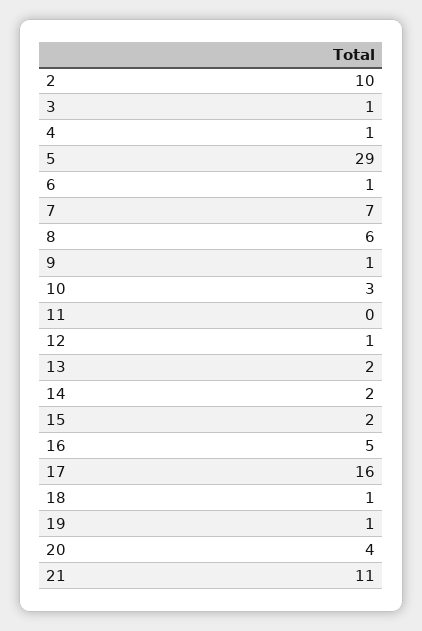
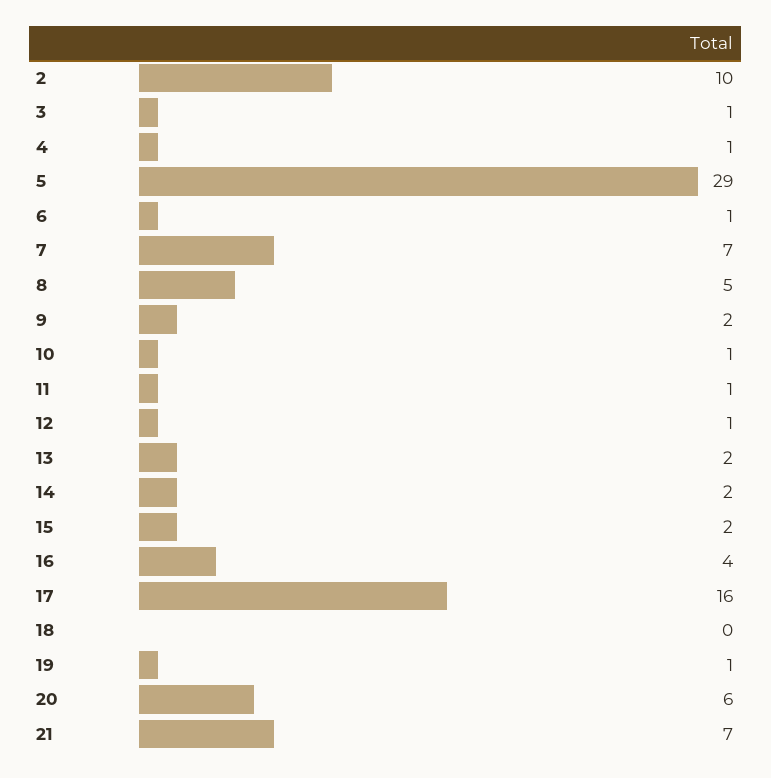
  {
    "2": 10,
    "3": 1,
    "4": 1,
    "5": 29,
    "6": 1,
    "7": 7,
-   "8": 6,
+   "8": 5,
-   "9": 1,
+   "9": 2,
-   "10": 3,
+   "10": 1,
-   "11": 0,
+   "11": 1,
    "12": 1,
    "13": 2,
    "14": 2,
    "15": 2,
-   "16": 5,
+   "16": 4,
    "17": 16,
-   "18": 1,
+   "18": 0,
    "19": 1,
-   "20": 4,
+   "20": 6,
-   "21": 11
+   "21": 7
  }

